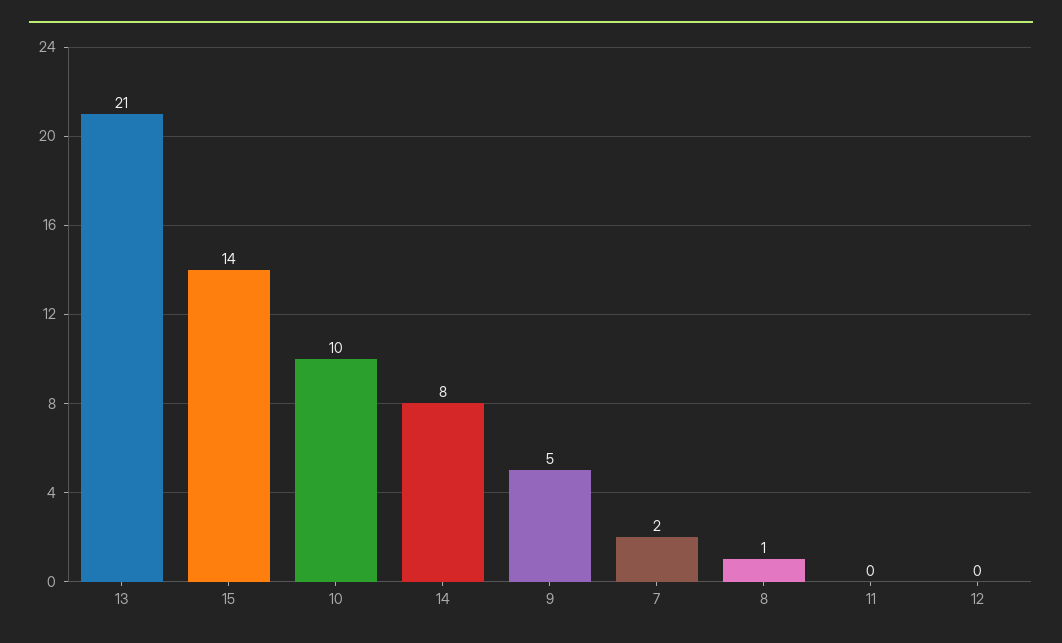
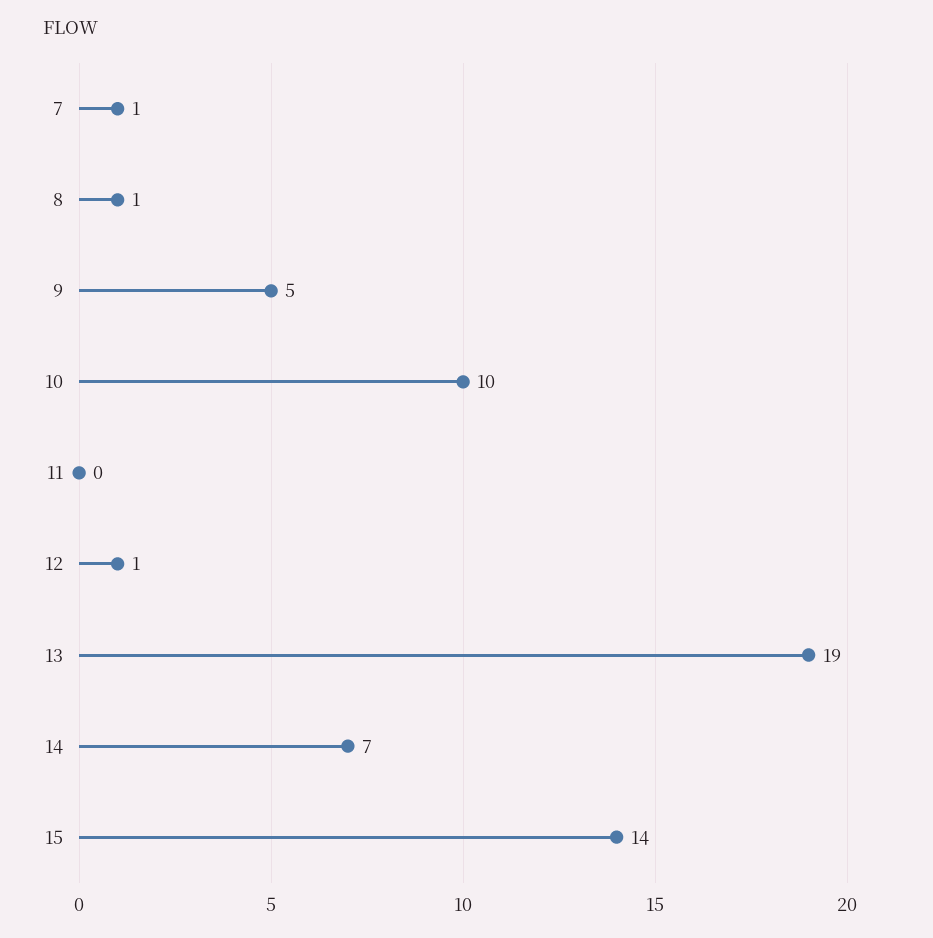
  {
-   "13": 21,
+   "13": 19,
    "15": 14,
    "10": 10,
-   "14": 8,
+   "14": 7,
    "9": 5,
-   "7": 2,
+   "7": 1,
    "8": 1,
    "11": 0,
-   "12": 0
+   "12": 1
  }

